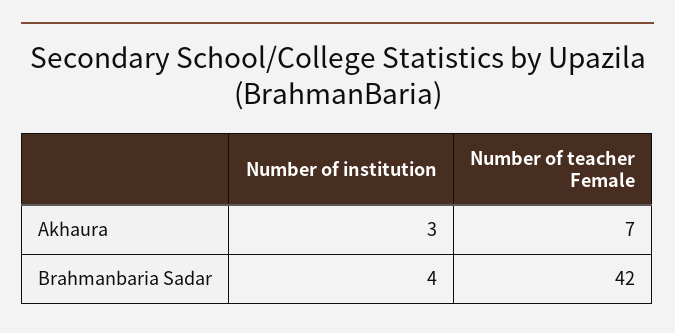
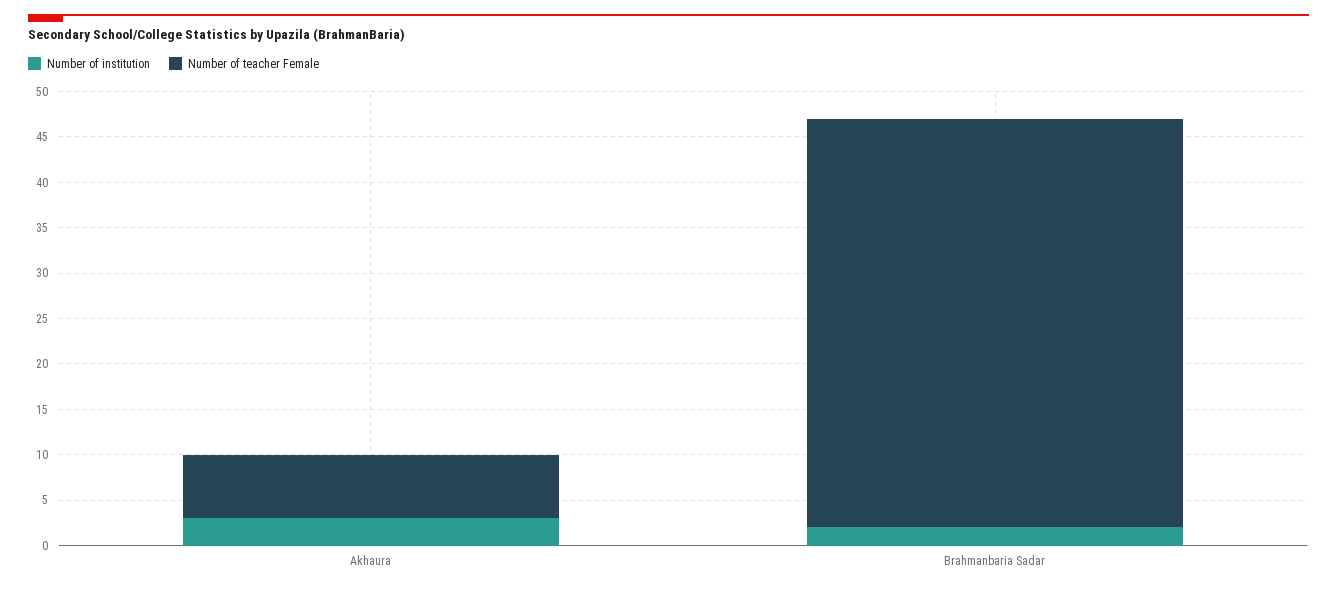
  {
    "Number of institution": {
      "Akhaura": 3,
-     "Brahmanbaria Sadar": 4
+     "Brahmanbaria Sadar": 2
    },
    "Number of teacher Female": {
      "Akhaura": 7,
-     "Brahmanbaria Sadar": 42
+     "Brahmanbaria Sadar": 45
    }
  }

